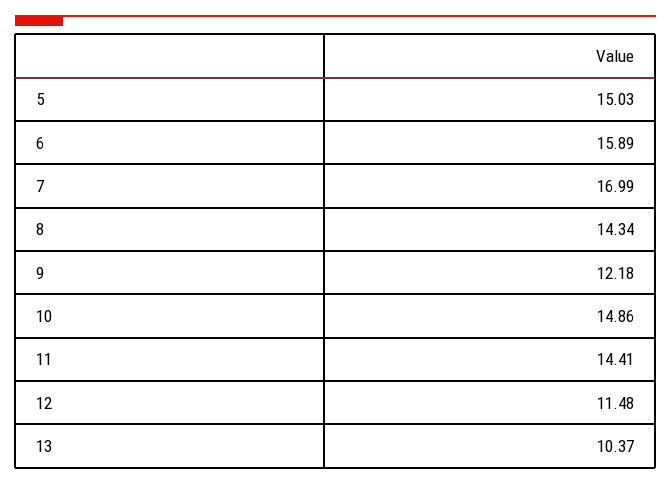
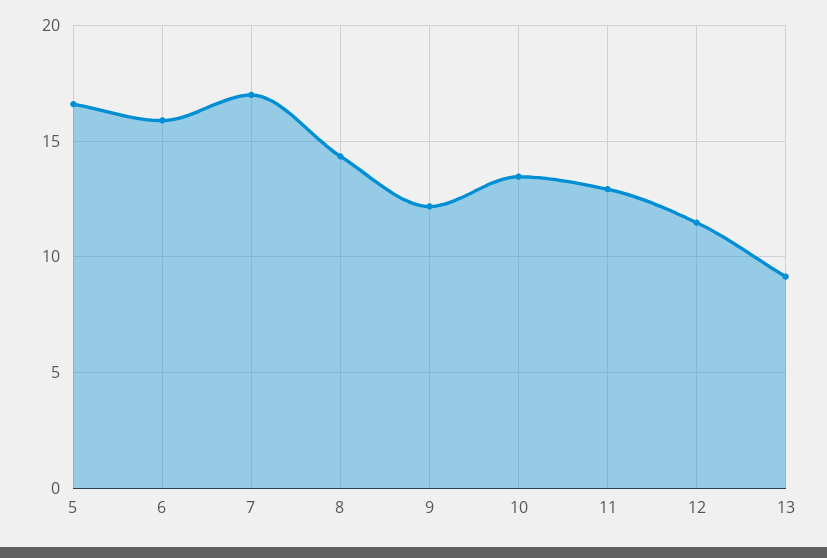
  {
-   "5": 15.03,
+   "5": 16.5,
    "6": 15.89,
    "7": 16.99,
    "8": 14.34,
    "9": 12.18,
-   "10": 14.86,
+   "10": 13.5,
-   "11": 14.41,
+   "11": 13,
    "12": 11.48,
-   "13": 10.37
+   "13": 9
  }

